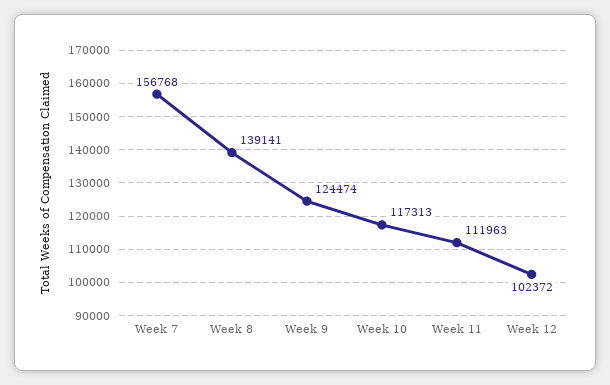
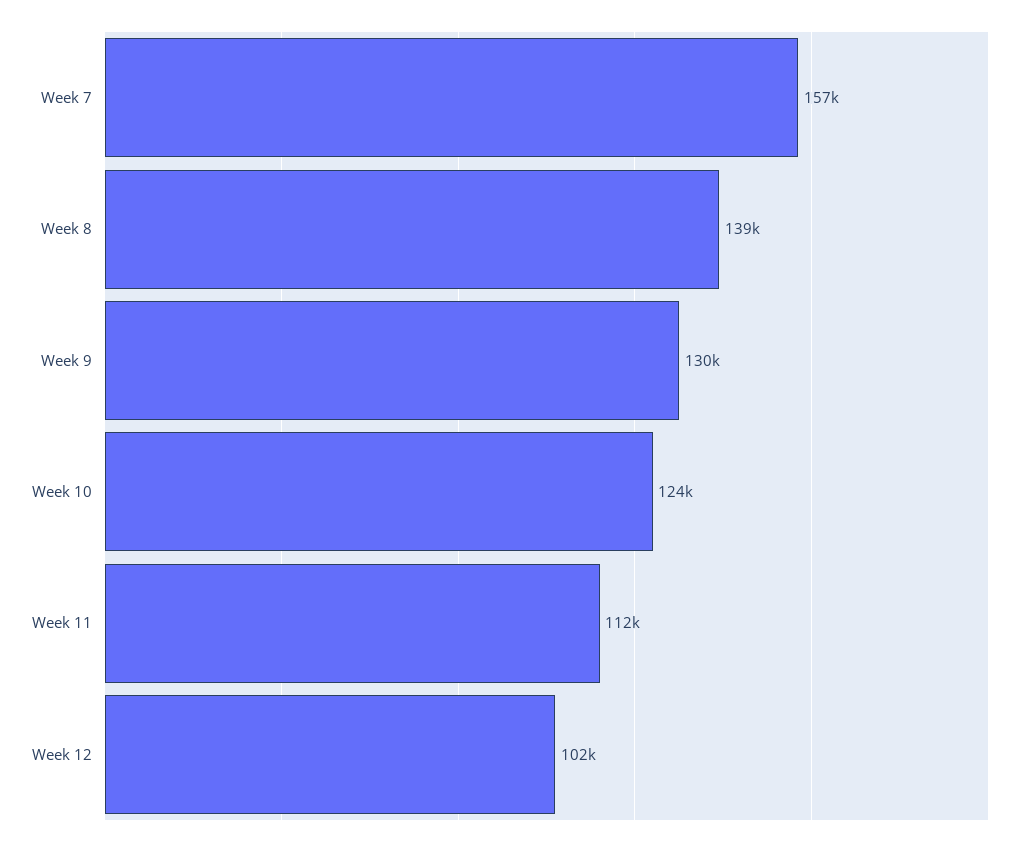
  {
    "Week 7": 156768,
    "Week 8": 139141,
-   "Week 9": 124474,
+   "Week 9": 130000,
-   "Week 10": 117313,
+   "Week 10": 124000,
    "Week 11": 111963,
    "Week 12": 102372
  }

